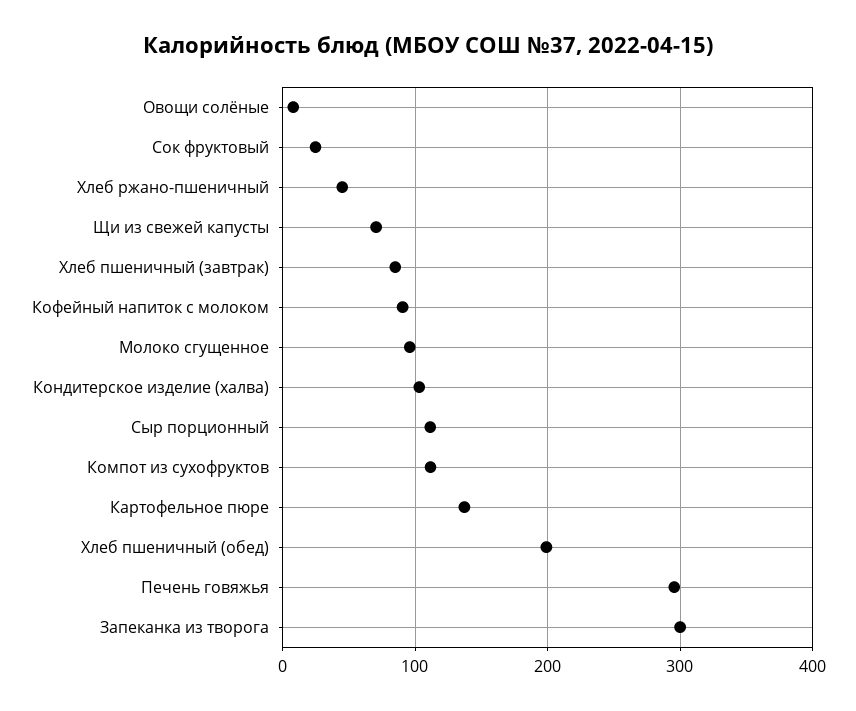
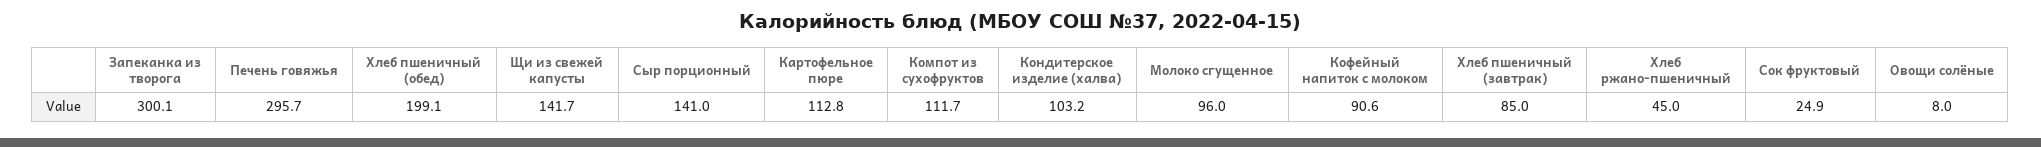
  {
    "Овощи солёные": 8,
    "Сок фруктовый": 24.9,
    "Хлеб ржано-пшеничный": 45,
-   "Щи из свежей капусты": 70,
+   "Щи из свежей капусты": 141.7,
    "Хлеб пшеничный (завтрак)": 85,
    "Кофейный напиток с молоком": 90.6,
    "Молоко сгущенное": 96,
    "Кондитерское изделие (халва)": 103.2,
-   "Сыр порционный": 110,
+   "Сыр порционный": 141,
    "Компот из сухофруктов": 111.7,
-   "Картофельное пюре": 140,
+   "Картофельное пюре": 112.8,
    "Хлеб пшеничный (обед)": 199.1,
    "Печень говяжья": 295.7,
    "Запеканка из творога": 300.1
  }

